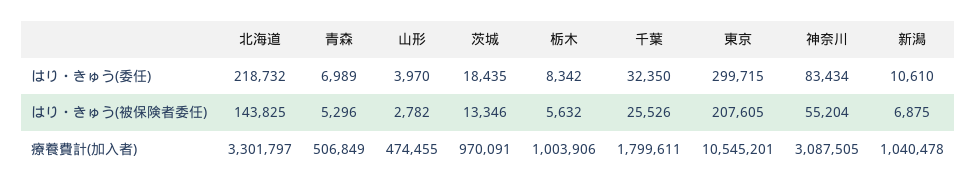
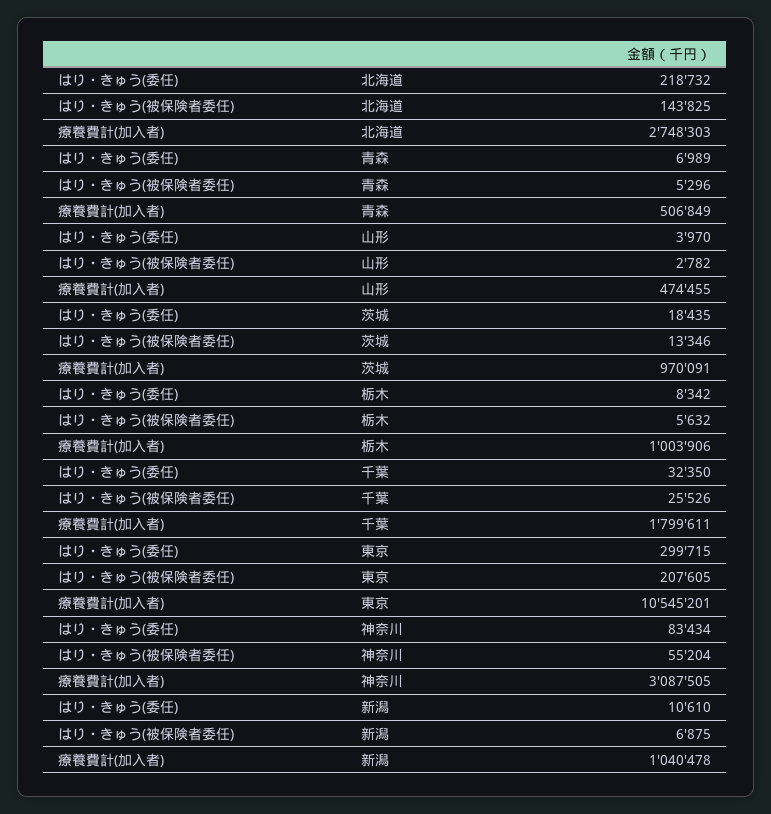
  {
    "北海道": {
      "はり・きゅう(委任)": 218732,
      "はり・きゅう(被保険者委任)": 143825,
-     "療養費計(加入者)": 3301797
+     "療養費計(加入者)": 2748303
    },
    "青森": {
      "はり・きゅう(委任)": 6989,
      "はり・きゅう(被保険者委任)": 5296,
      "療養費計(加入者)": 506849
    },
    "山形": {
      "はり・きゅう(委任)": 3970,
      "はり・きゅう(被保険者委任)": 2782,
      "療養費計(加入者)": 474455
    },
    "茨城": {
      "はり・きゅう(委任)": 18435,
      "はり・きゅう(被保険者委任)": 13346,
      "療養費計(加入者)": 970091
    },
    "栃木": {
      "はり・きゅう(委任)": 8342,
      "はり・きゅう(被保険者委任)": 5632,
      "療養費計(加入者)": 1003906
    },
    "千葉": {
      "はり・きゅう(委任)": 32350,
      "はり・きゅう(被保険者委任)": 25526,
      "療養費計(加入者)": 1799611
    },
    "東京": {
      "はり・きゅう(委任)": 299715,
      "はり・きゅう(被保険者委任)": 207605,
      "療養費計(加入者)": 10545201
    },
    "神奈川": {
      "はり・きゅう(委任)": 83434,
      "はり・きゅう(被保険者委任)": 55204,
      "療養費計(加入者)": 3087505
    },
    "新潟": {
      "はり・きゅう(委任)": 10610,
      "はり・きゅう(被保険者委任)": 6875,
      "療養費計(加入者)": 1040478
    }
  }

